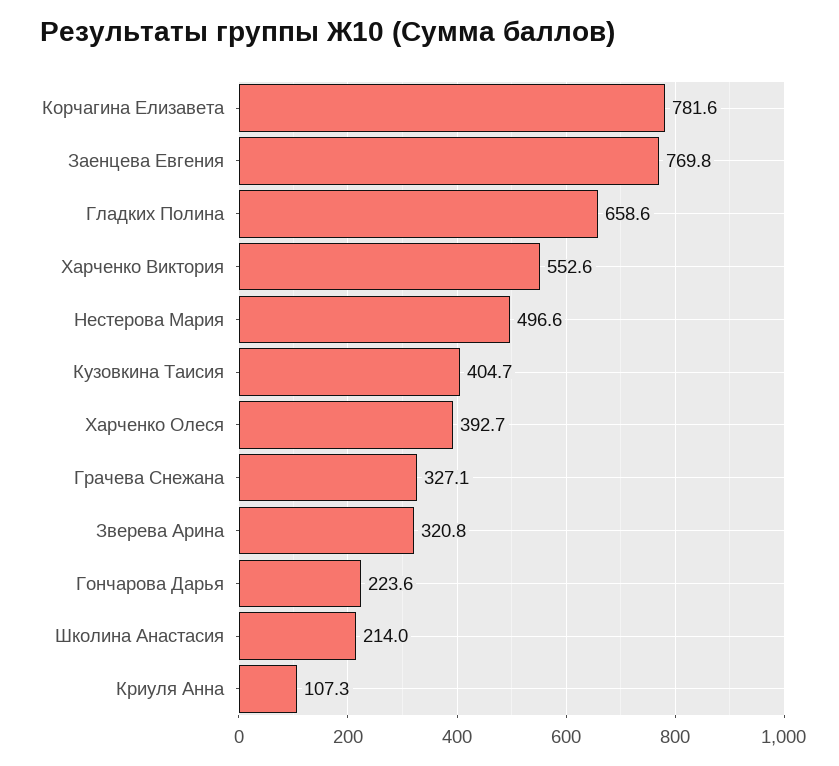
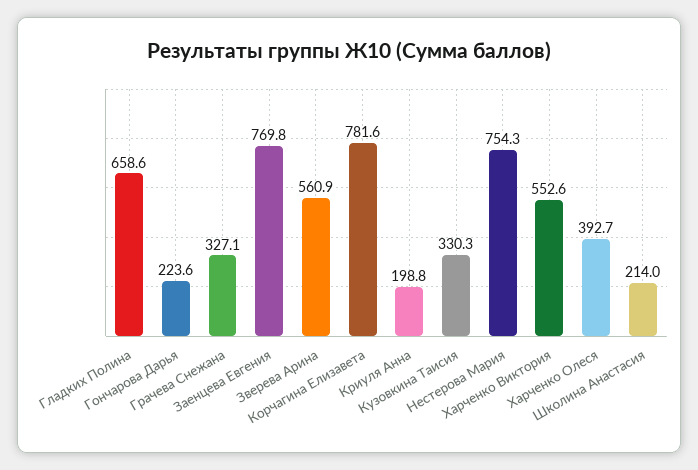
  {
    "Корчагина Елизавета": 781.6,
    "Заенцева Евгения": 769.8,
    "Гладких Полина": 658.6,
    "Харченко Виктория": 552.6,
-   "Нестерова Мария": 496.6,
+   "Нестерова Мария": 754.3,
-   "Кузовкина Таисия": 404.7,
+   "Кузовкина Таисия": 330.3,
    "Харченко Олеся": 392.7,
    "Грачева Снежана": 327.1,
-   "Зверева Арина": 320.8,
+   "Зверева Арина": 560.9,
    "Гончарова Дарья": 223.6,
    "Школина Анастасия": 214,
-   "Криуля Анна": 107.3
+   "Криуля Анна": 198.8
  }

